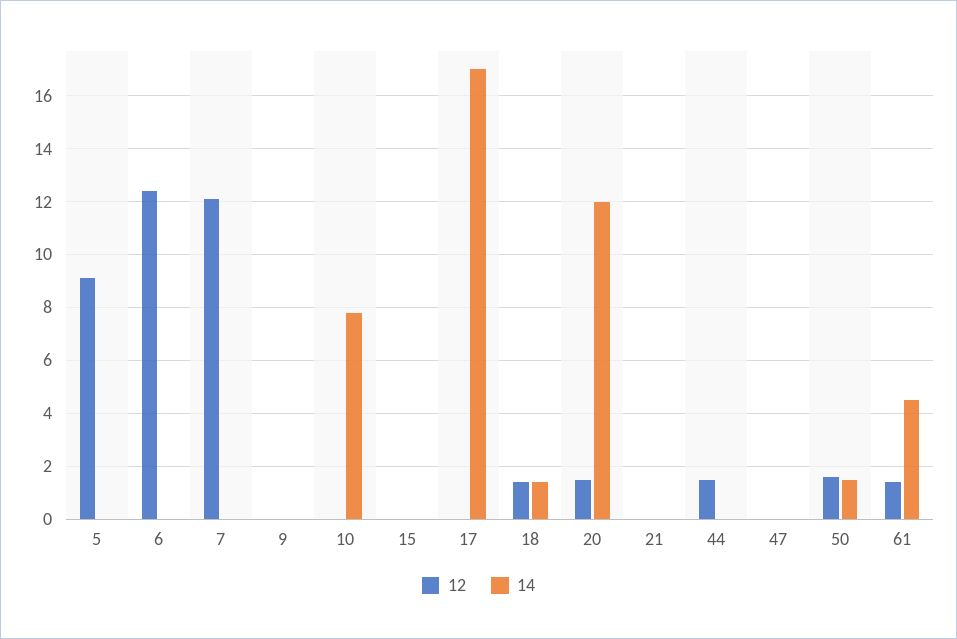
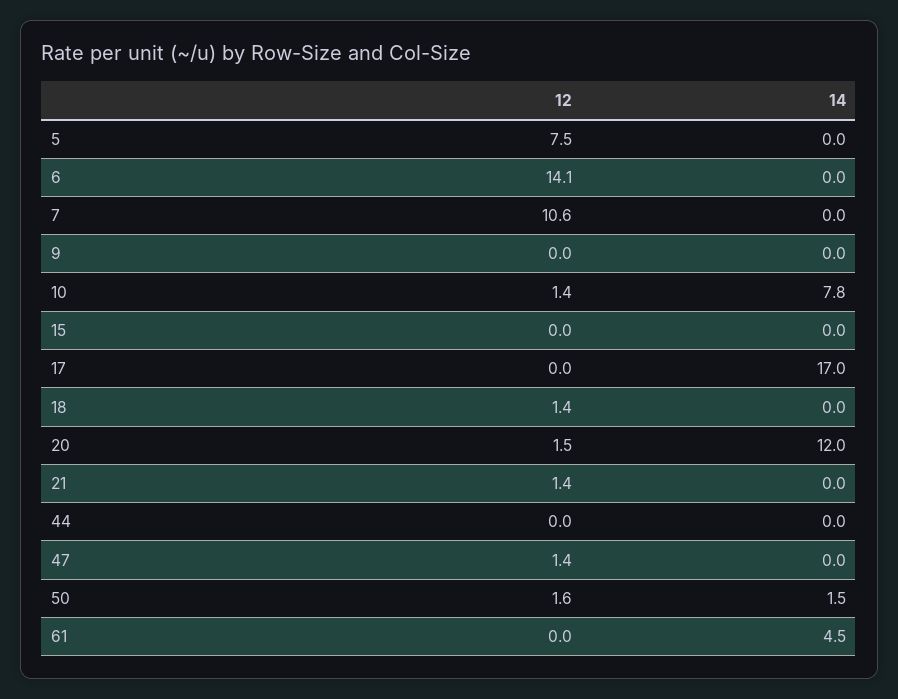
  {
    "12": {
-     "5": 9,
+     "5": 7.5,
-     "6": 12.5,
+     "6": 14.1,
-     "7": 12,
+     "7": 10.6,
      "9": 0,
-     "10": 0,
+     "10": 1.4,
      "15": 0,
      "17": 0,
      "18": 1.4,
      "20": 1.5,
-     "21": 0,
+     "21": 1.4,
-     "44": 1.5,
+     "44": 0,
-     "47": 0,
+     "47": 1.4,
      "50": 1.6,
-     "61": 1.5
+     "61": 0
    },
    "14": {
      "5": 0,
      "6": 0,
      "7": 0,
      "9": 0,
      "10": 7.8,
      "15": 0,
      "17": 17,
-     "18": 1.5,
+     "18": 0,
      "20": 12,
      "21": 0,
      "44": 0,
      "47": 0,
      "50": 1.5,
      "61": 4.5
    }
  }

